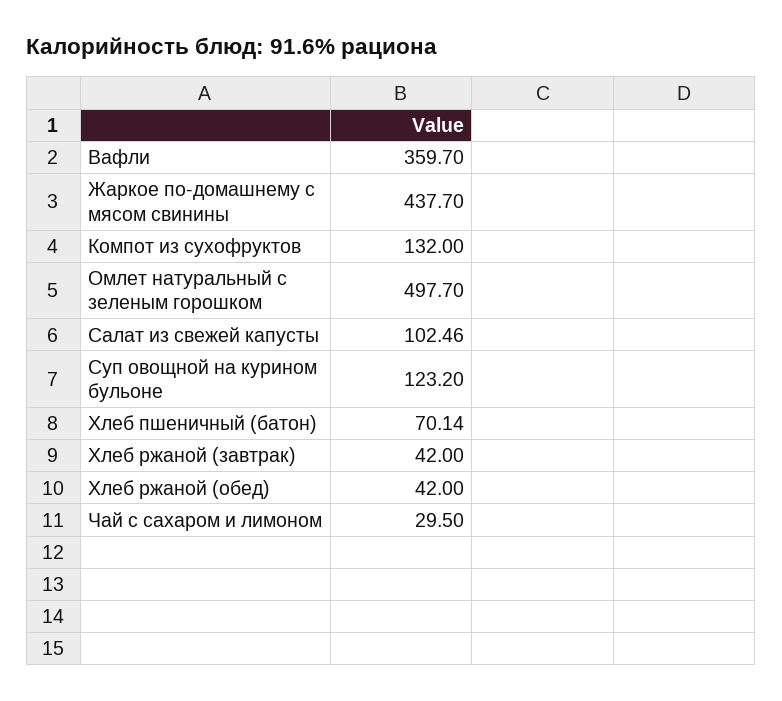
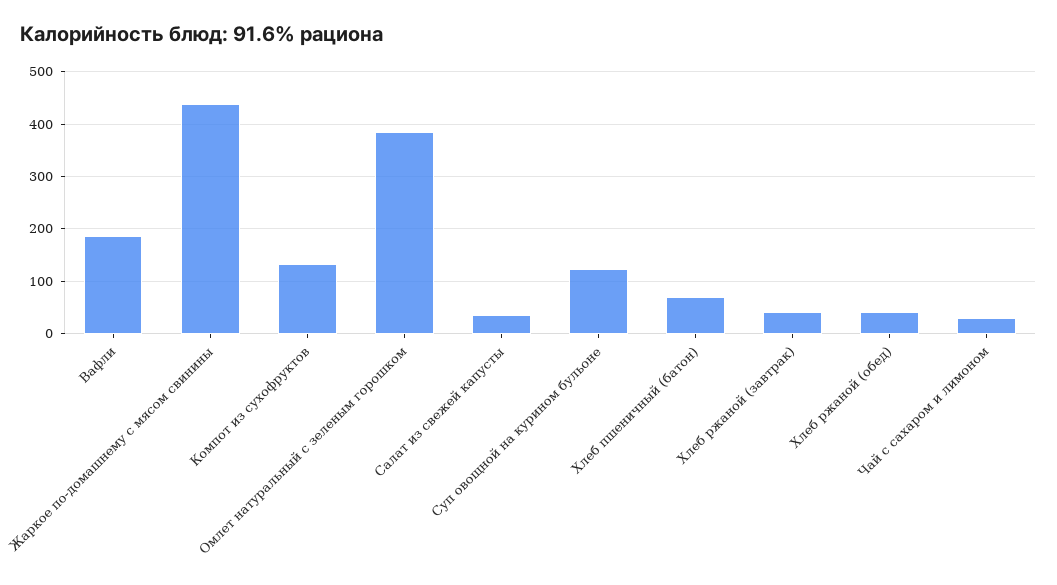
  {
-   "Вафли": 359.7,
+   "Вафли": 180,
    "Жаркое по-домашнему с мясом свинины": 437.7,
    "Компот из сухофруктов": 132,
-   "Омлет натуральный с зеленым горошком": 497.7,
+   "Омлет натуральный с зеленым горошком": 380,
-   "Салат из свежей капусты": 102.46,
+   "Салат из свежей капусты": 40,
    "Суп овощной на курином бульоне": 123.2,
    "Хлеб пшеничный (батон)": 70.14,
    "Хлеб ржаной (завтрак)": 42,
    "Хлеб ржаной (обед)": 42,
    "Чай с сахаром и лимоном": 29.5
  }

